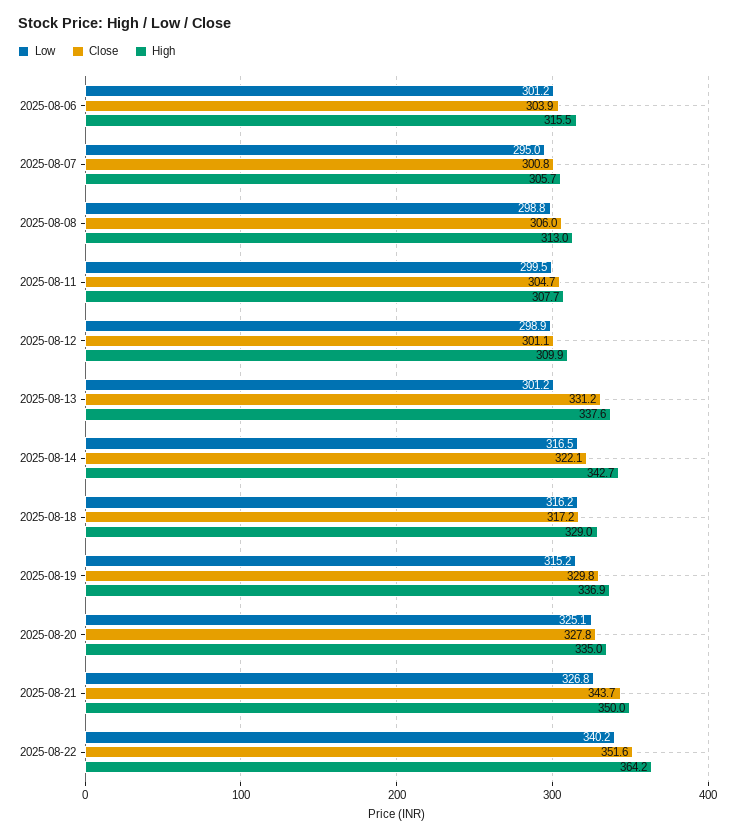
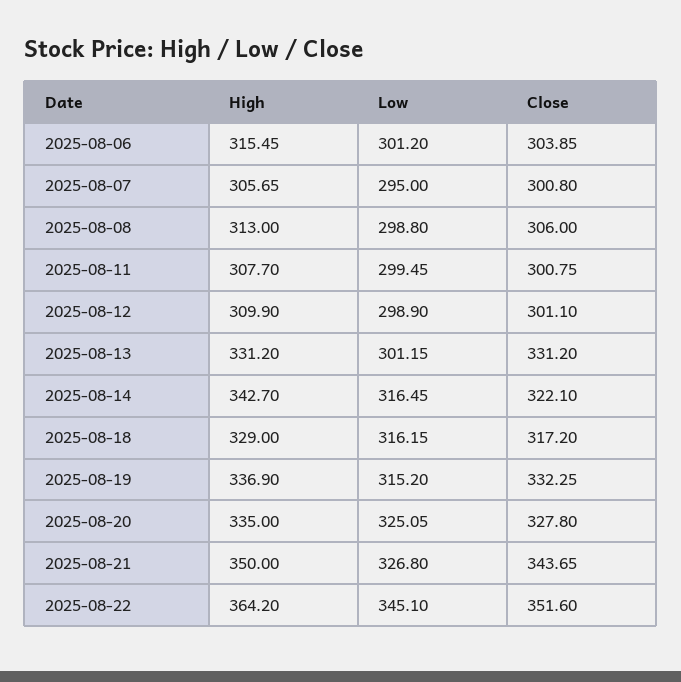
  {
    "Low": {
      "2025-08-06": 301.2,
      "2025-08-07": 295,
      "2025-08-08": 298.8,
      "2025-08-11": 299.45,
      "2025-08-12": 298.9,
      "2025-08-13": 301.15,
      "2025-08-14": 316.45,
      "2025-08-18": 316.15,
      "2025-08-19": 315.2,
      "2025-08-20": 325.05,
      "2025-08-21": 326.8,
-     "2025-08-22": 340.2
+     "2025-08-22": 345.1
    },
    "Close": {
      "2025-08-06": 303.85,
      "2025-08-07": 300.8,
      "2025-08-08": 306,
-     "2025-08-11": 304.7,
+     "2025-08-11": 300.75,
      "2025-08-12": 301.1,
      "2025-08-13": 331.2,
      "2025-08-14": 322.1,
      "2025-08-18": 317.2,
-     "2025-08-19": 329.8,
+     "2025-08-19": 332.25,
      "2025-08-20": 327.8,
      "2025-08-21": 343.65,
      "2025-08-22": 351.6
    },
    "High": {
      "2025-08-06": 315.45,
      "2025-08-07": 305.65,
      "2025-08-08": 313,
      "2025-08-11": 307.7,
      "2025-08-12": 309.9,
-     "2025-08-13": 337.6,
+     "2025-08-13": 331.2,
      "2025-08-14": 342.7,
      "2025-08-18": 329,
      "2025-08-19": 336.9,
      "2025-08-20": 335,
      "2025-08-21": 350,
      "2025-08-22": 364.2
    }
  }

